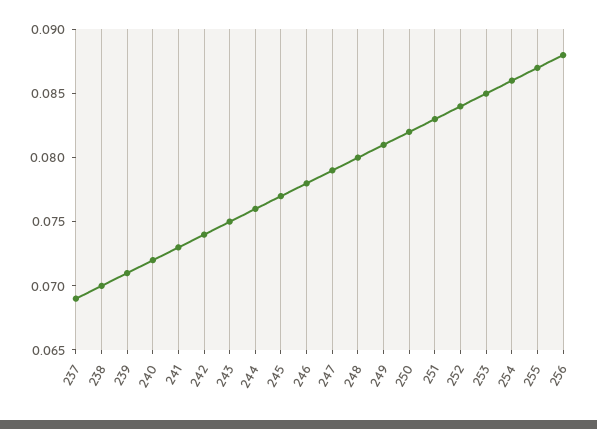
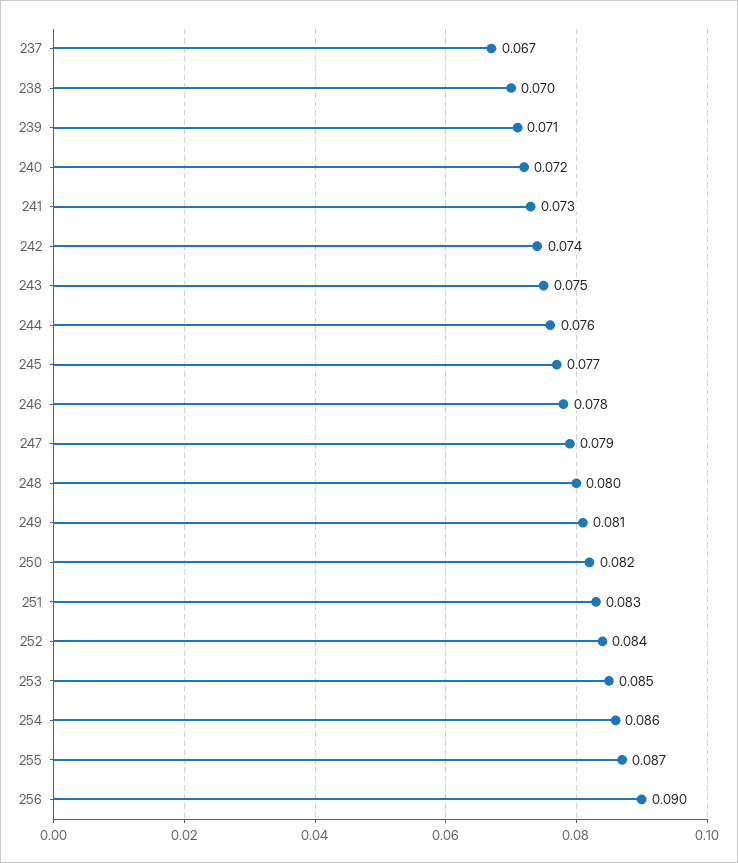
  {
-   "237": 0.069,
+   "237": 0.067,
    "238": 0.07,
    "239": 0.071,
    "240": 0.072,
    "241": 0.073,
    "242": 0.074,
    "243": 0.075,
    "244": 0.076,
    "245": 0.077,
    "246": 0.078,
    "247": 0.079,
    "248": 0.08,
    "249": 0.081,
    "250": 0.082,
    "251": 0.083,
    "252": 0.084,
    "253": 0.085,
    "254": 0.086,
    "255": 0.087,
-   "256": 0.088
+   "256": 0.09
  }

